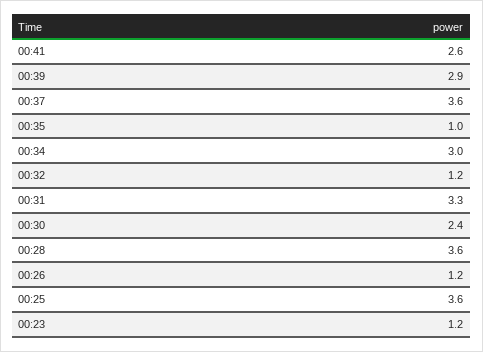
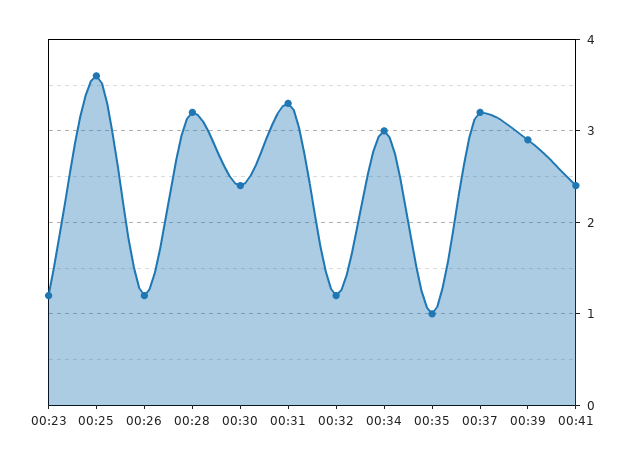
  {
-   "00:41": 2.6,
+   "00:41": 2.4,
    "00:39": 2.9,
-   "00:37": 3.6,
+   "00:37": 3.2,
    "00:35": 1,
    "00:34": 3,
    "00:32": 1.2,
    "00:31": 3.3,
    "00:30": 2.4,
-   "00:28": 3.6,
+   "00:28": 3.2,
    "00:26": 1.2,
    "00:25": 3.6,
    "00:23": 1.2
  }

